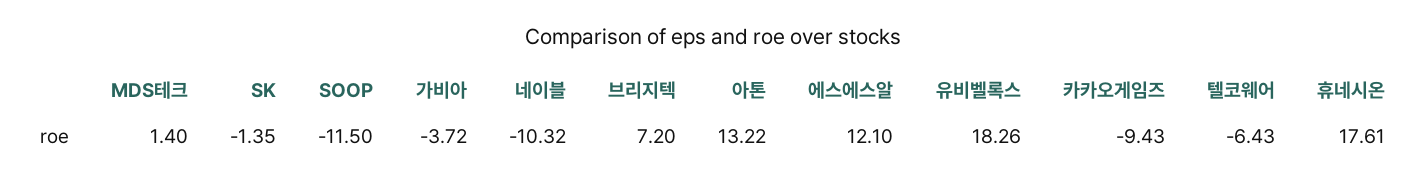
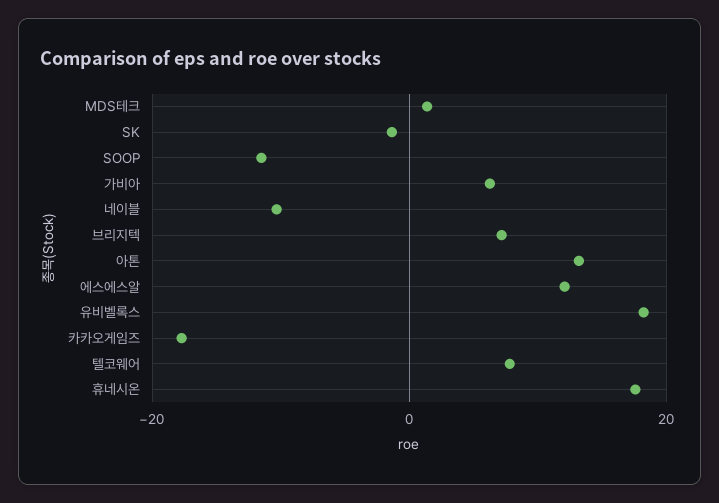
  {
    "MDS테크": 1.4,
    "SK": -1.35,
    "SOOP": -11.5,
-   "가비아": -3.72,
+   "가비아": 6,
    "네이블": -10.32,
    "브리지텍": 7.2,
    "아톤": 13.22,
    "에스에스알": 12.1,
    "유비벨록스": 18.26,
-   "카카오게임즈": -9.43,
+   "카카오게임즈": -18,
-   "텔코웨어": -6.43,
+   "텔코웨어": 8,
    "휴네시온": 17.61
  }

